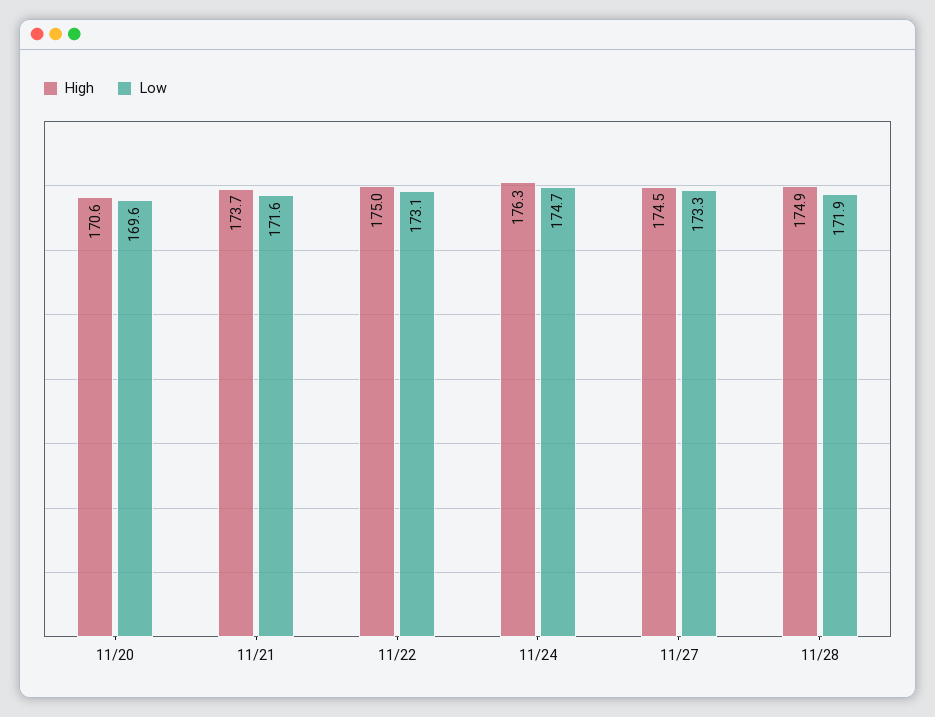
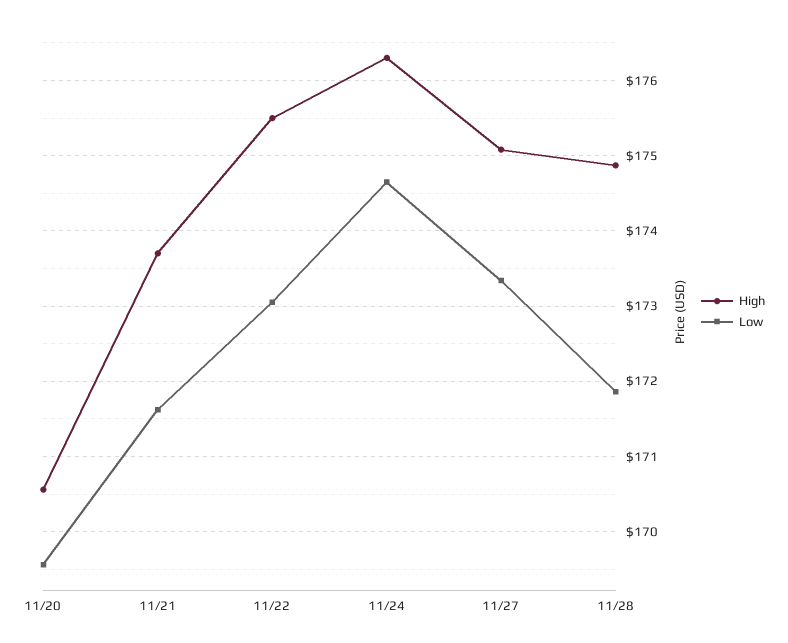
  {
    "High": {
      "11/20": 170.6,
      "11/21": 173.7,
-     "11/22": 175,
+     "11/22": 175.5,
      "11/24": 176.3,
-     "11/27": 174.5,
+     "11/27": 175.1,
      "11/28": 174.9
    },
    "Low": {
      "11/20": 169.6,
      "11/21": 171.6,
      "11/22": 173.1,
      "11/24": 174.7,
      "11/27": 173.3,
      "11/28": 171.9
    }
  }

